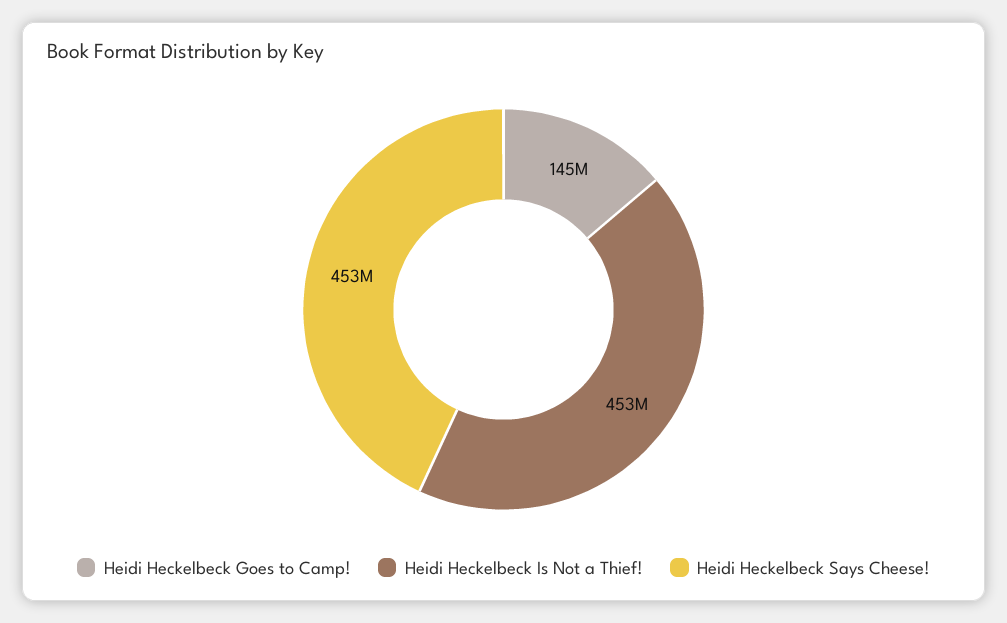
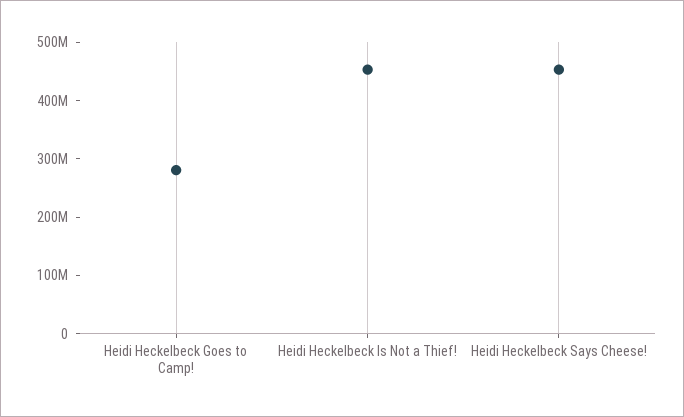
  {
-   "Heidi Heckelbeck Goes to Camp!": 145000000,
+   "Heidi Heckelbeck Goes to Camp!": 280000000,
    "Heidi Heckelbeck Is Not a Thief!": 453000000,
    "Heidi Heckelbeck Says Cheese!": 453000000
  }

